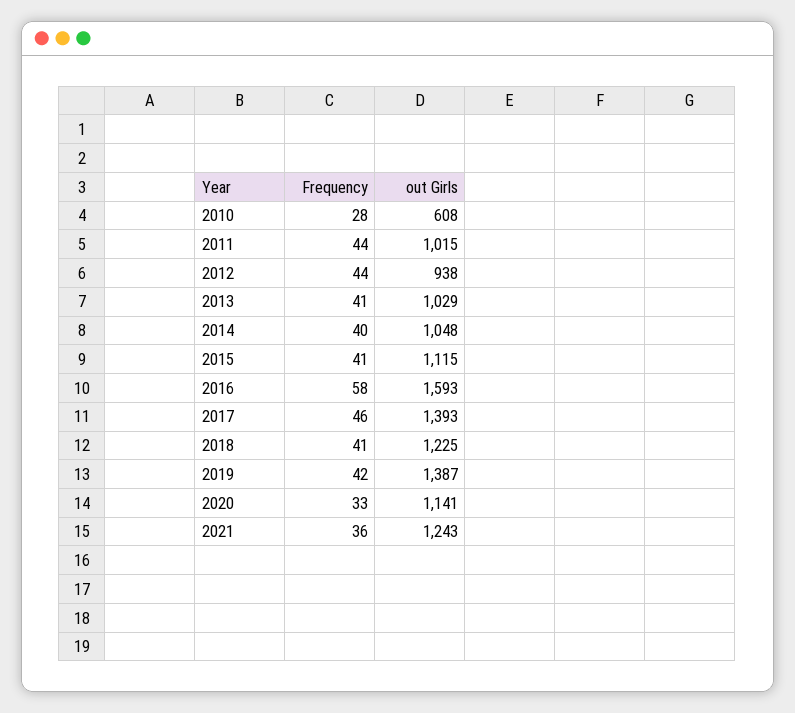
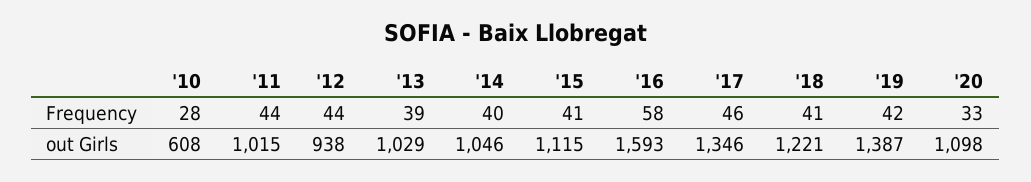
  {
    "Frequency": {
      "2010": 28,
      "2011": 44,
      "2012": 44,
-     "2013": 41,
+     "2013": 39,
      "2014": 40,
      "2015": 41,
      "2016": 58,
      "2017": 46,
      "2018": 41,
      "2019": 42,
-     "2020": 33,
+     "2020": 33
-     "2021": 36
    },
    "out Girls": {
      "2010": 608,
      "2011": 1015,
      "2012": 938,
      "2013": 1029,
-     "2014": 1048,
+     "2014": 1046,
      "2015": 1115,
      "2016": 1593,
-     "2017": 1393,
+     "2017": 1346,
-     "2018": 1225,
+     "2018": 1221,
      "2019": 1387,
-     "2020": 1141,
+     "2020": 1098
-     "2021": 1243
    }
  }

